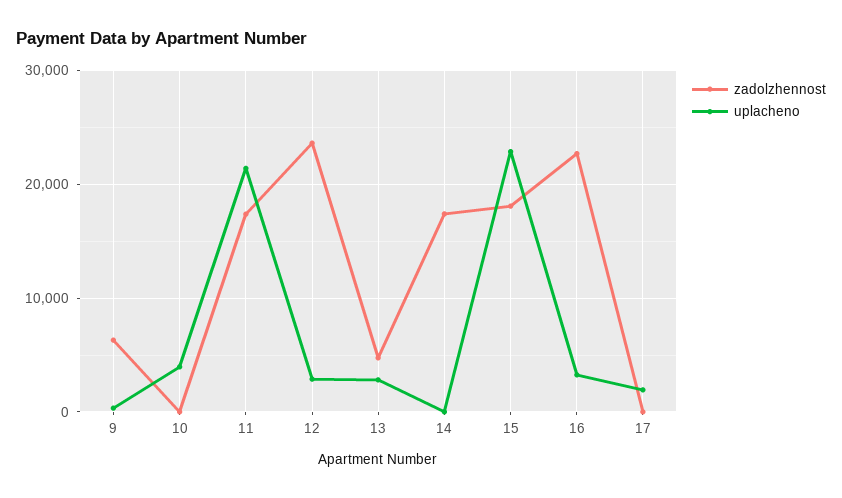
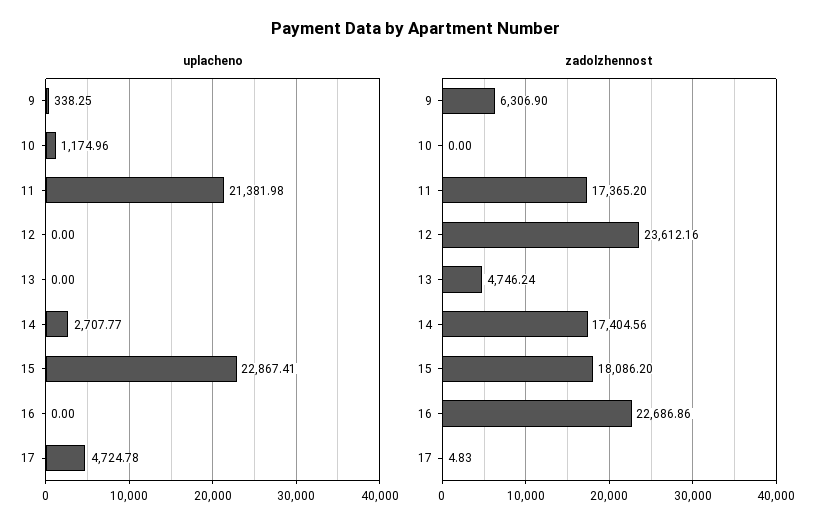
  {
    "zadolzhennost": {
      "9": 6306.9,
      "10": 0,
      "11": 17365.2,
      "12": 23612.16,
      "13": 4746.24,
      "14": 17404.56,
      "15": 18086.2,
      "16": 22686.86,
      "17": 4.83
    },
    "uplacheno": {
      "9": 338.25,
-     "10": 4000,
+     "10": 1174.96,
      "11": 21381.98,
-     "12": 3000,
+     "12": 0,
-     "13": 3000,
+     "13": 0,
-     "14": 0,
+     "14": 2707.77,
      "15": 22867.41,
-     "16": 3000,
+     "16": 0,
-     "17": 2000
+     "17": 4724.78
    }
  }

